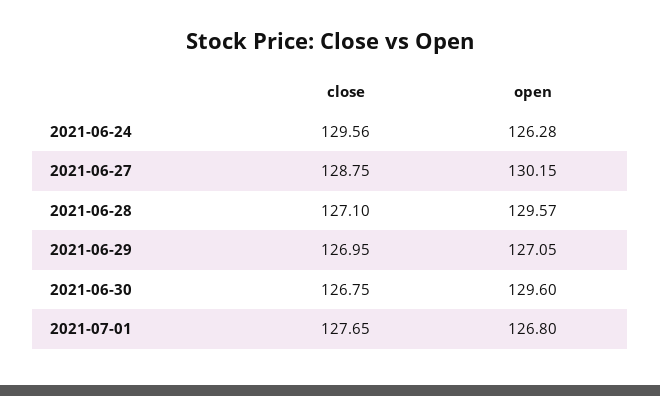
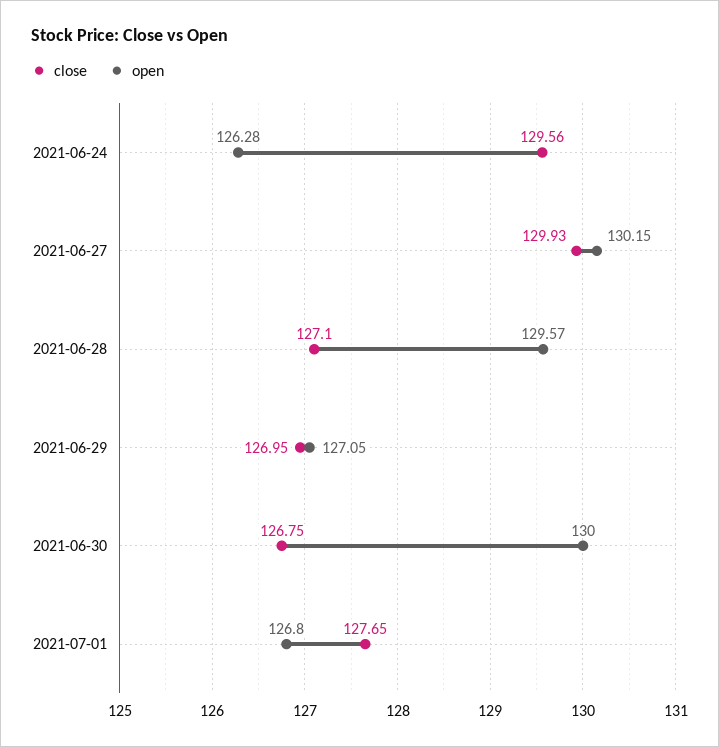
  {
    "close": {
      "2021-06-24": 129.56,
-     "2021-06-27": 128.75,
+     "2021-06-27": 129.93,
      "2021-06-28": 127.1,
      "2021-06-29": 126.95,
      "2021-06-30": 126.75,
      "2021-07-01": 127.65
    },
    "open": {
      "2021-06-24": 126.28,
      "2021-06-27": 130.15,
      "2021-06-28": 129.57,
      "2021-06-29": 127.05,
-     "2021-06-30": 129.6,
+     "2021-06-30": 130,
      "2021-07-01": 126.8
    }
  }

